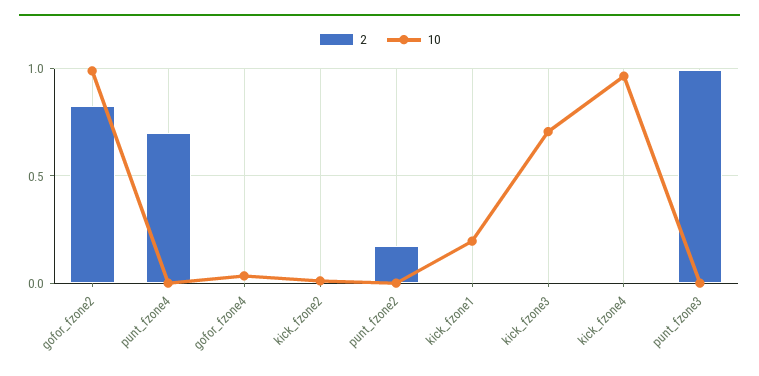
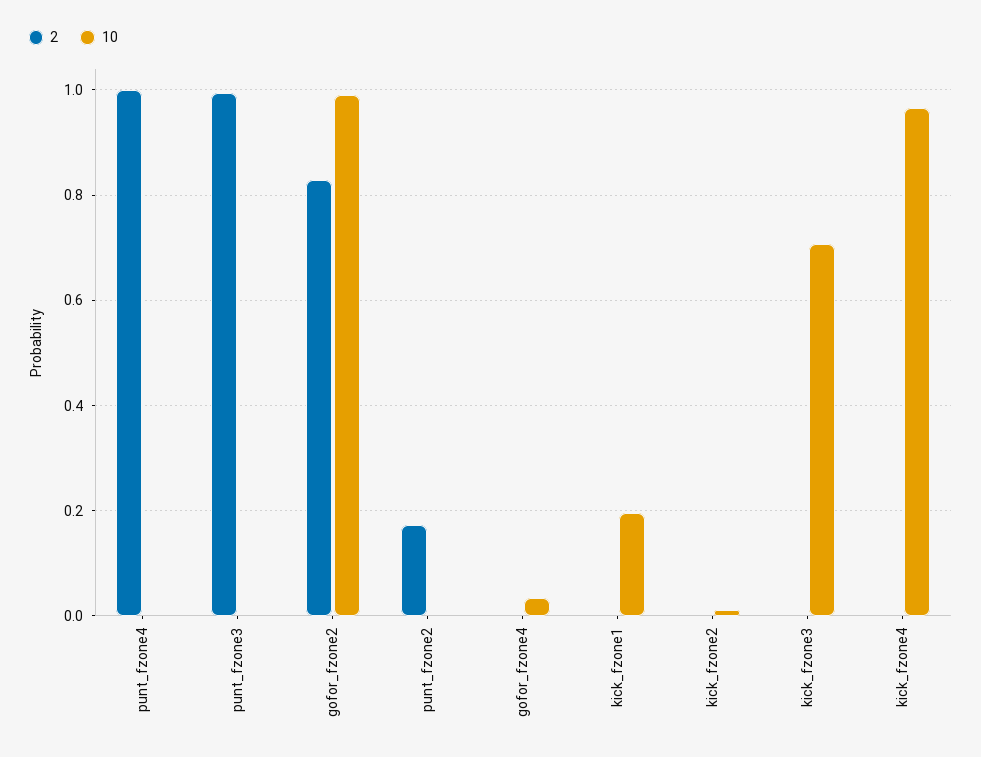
  {
    "2": {
      "gofor_fzone2": 0.82,
-     "punt_fzone4": 0.7,
+     "punt_fzone4": 1,
      "gofor_fzone4": 0,
      "kick_fzone2": 0,
      "punt_fzone2": 0.18,
      "kick_fzone1": 0,
      "kick_fzone3": 0,
      "kick_fzone4": 0,
      "punt_fzone3": 1
    },
    "10": {
      "gofor_fzone2": 1,
      "punt_fzone4": 0,
      "gofor_fzone4": 0.04,
      "kick_fzone2": 0.02,
      "punt_fzone2": 0,
      "kick_fzone1": 0.2,
      "kick_fzone3": 0.7,
      "kick_fzone4": 0.96,
      "punt_fzone3": 0
    }
  }

